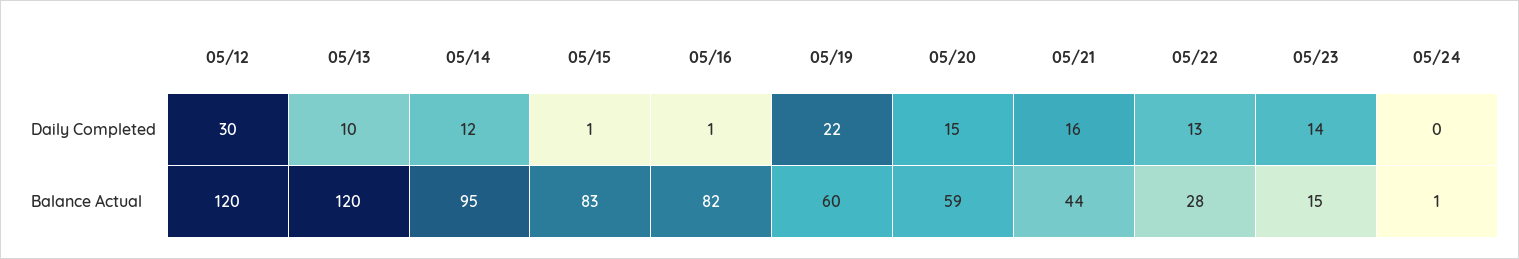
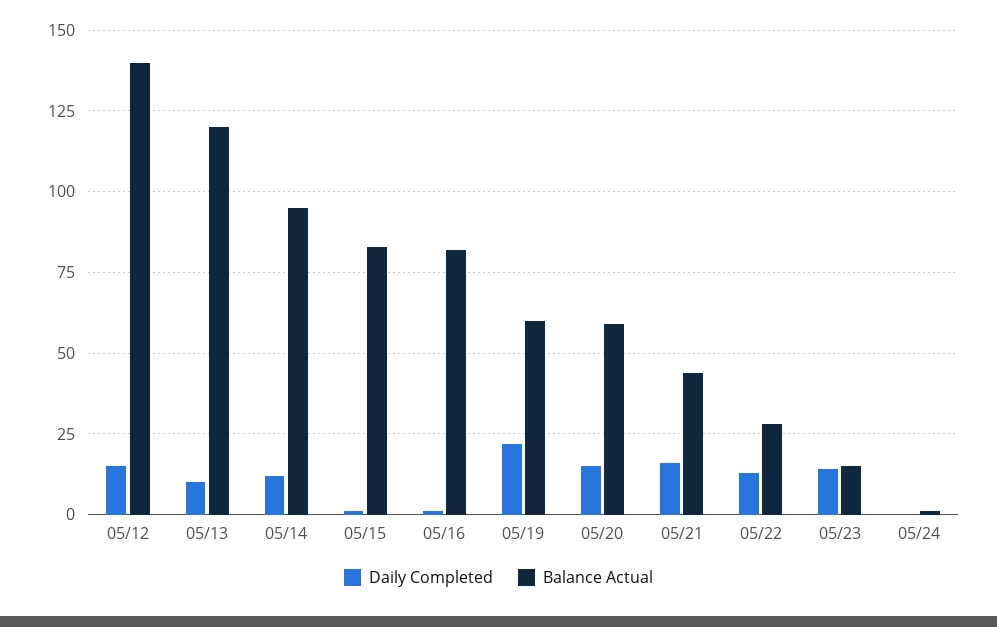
  {
    "Daily Completed": {
-     "05/12": 30,
+     "05/12": 15,
      "05/13": 10,
      "05/14": 12,
      "05/15": 1,
      "05/16": 1,
      "05/19": 22,
      "05/20": 15,
      "05/21": 16,
      "05/22": 13,
      "05/23": 14,
      "05/24": 0
    },
    "Balance Actual": {
-     "05/12": 120,
+     "05/12": 140,
      "05/13": 120,
      "05/14": 95,
      "05/15": 83,
      "05/16": 82,
      "05/19": 60,
      "05/20": 59,
      "05/21": 44,
      "05/22": 28,
      "05/23": 15,
      "05/24": 1
    }
  }

